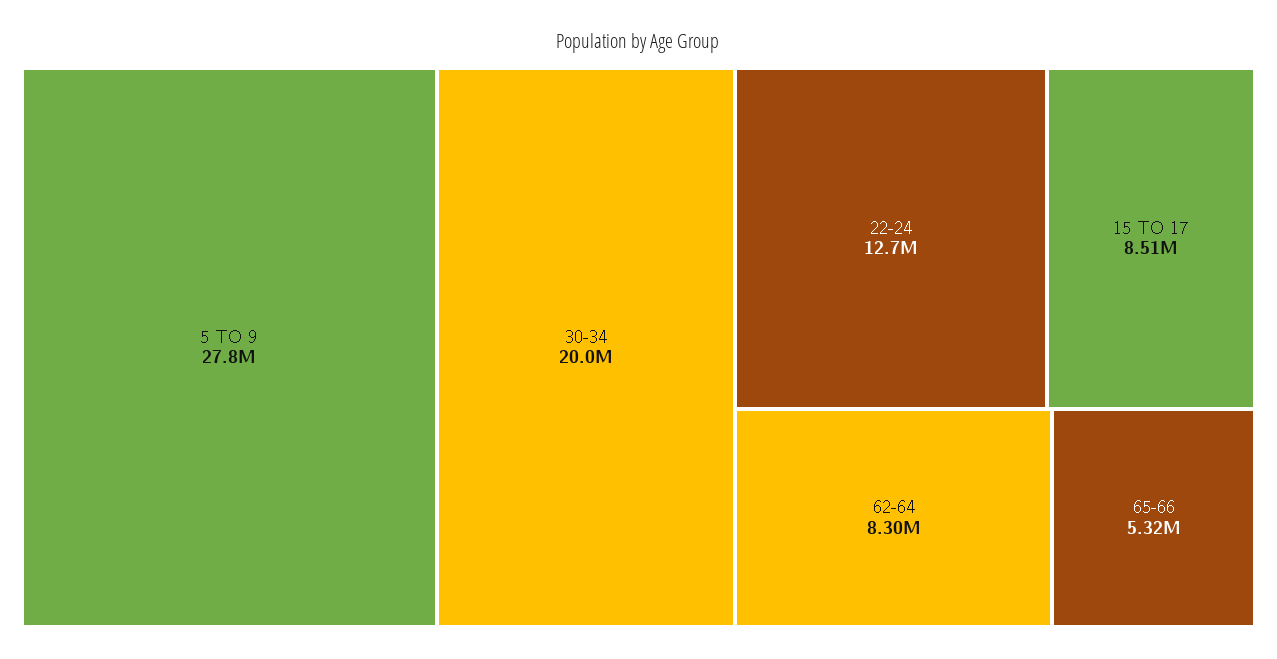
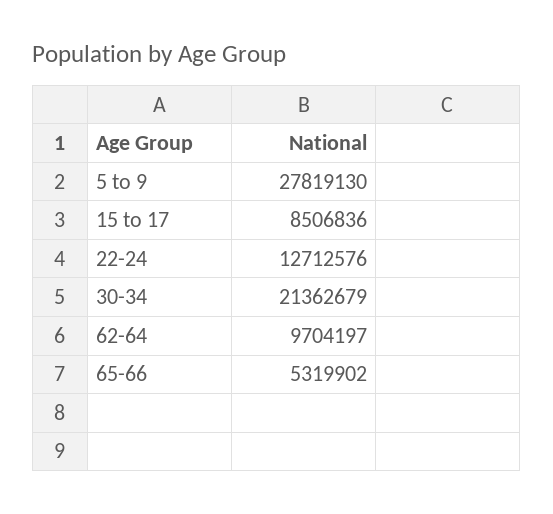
  {
    "5 TO 9": 27819130,
-   "30-34": 20000000,
+   "30-34": 21362679,
    "22-24": 12712576,
    "15 TO 17": 8506836,
-   "62-64": 8300000,
+   "62-64": 9704197,
    "65-66": 5319902
  }

